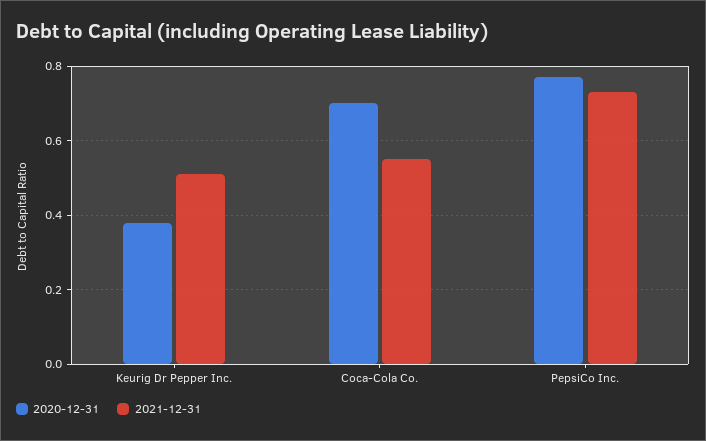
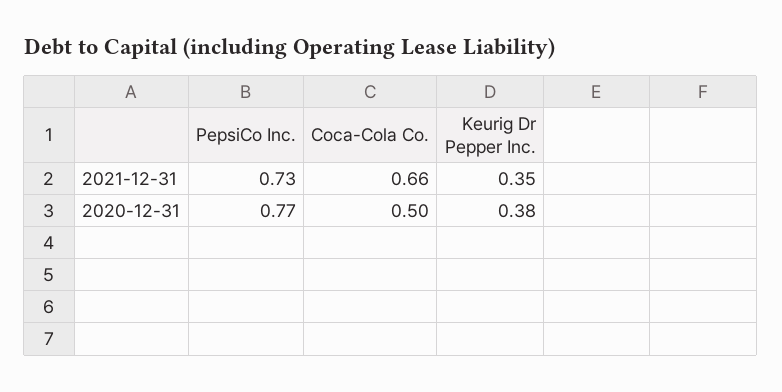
  {
    "2020-12-31": {
      "Keurig Dr Pepper Inc.": 0.38,
-     "Coca-Cola Co.": 0.7,
+     "Coca-Cola Co.": 0.5,
      "PepsiCo Inc.": 0.77
    },
    "2021-12-31": {
-     "Keurig Dr Pepper Inc.": 0.5,
+     "Keurig Dr Pepper Inc.": 0.35,
-     "Coca-Cola Co.": 0.55,
+     "Coca-Cola Co.": 0.66,
      "PepsiCo Inc.": 0.73
    }
  }

